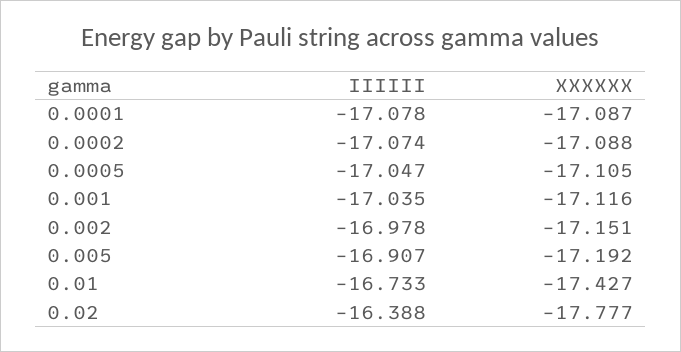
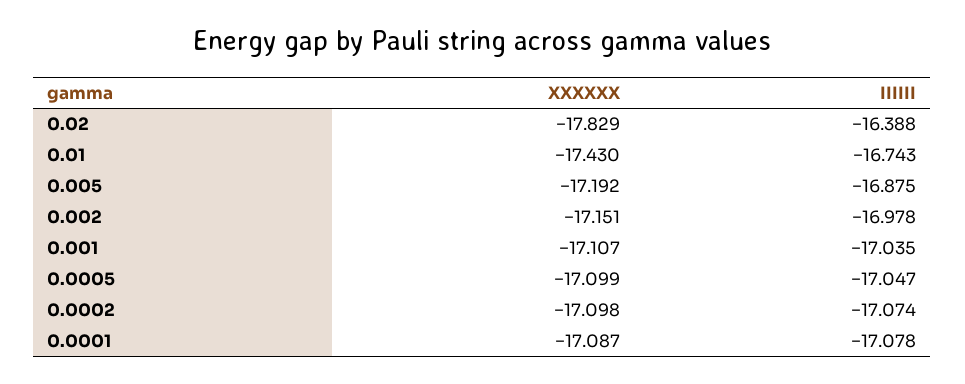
  {
    "IIIIII": {
      "0.0001": -17.078,
      "0.0002": -17.074,
      "0.0005": -17.047,
      "0.001": -17.035,
      "0.002": -16.978,
-     "0.005": -16.907,
+     "0.005": -16.875,
-     "0.01": -16.733,
+     "0.01": -16.743,
      "0.02": -16.388
    },
    "XXXXXX": {
      "0.0001": -17.087,
-     "0.0002": -17.088,
+     "0.0002": -17.098,
-     "0.0005": -17.105,
+     "0.0005": -17.099,
-     "0.001": -17.116,
+     "0.001": -17.107,
      "0.002": -17.151,
      "0.005": -17.192,
-     "0.01": -17.427,
+     "0.01": -17.43,
-     "0.02": -17.777
+     "0.02": -17.829
    }
  }

